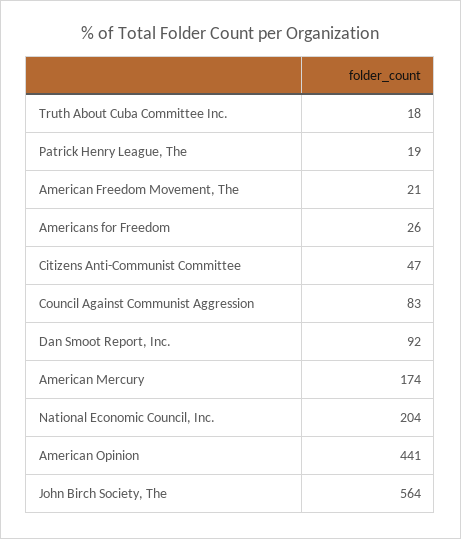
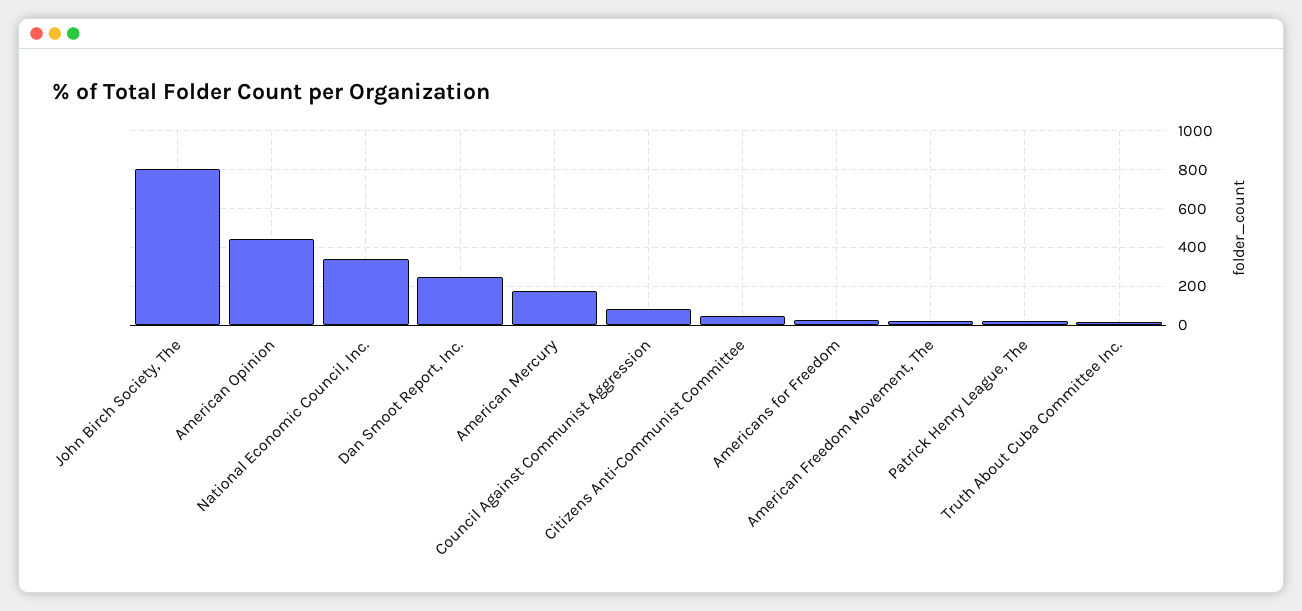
  {
    "Truth About Cuba Committee Inc.": 18,
    "Patrick Henry League, The": 19,
    "American Freedom Movement, The": 21,
    "Americans for Freedom": 26,
    "Citizens Anti-Communist Committee": 47,
    "Council Against Communist Aggression": 83,
-   "Dan Smoot Report, Inc.": 92,
+   "Dan Smoot Report, Inc.": 250,
    "American Mercury": 174,
-   "National Economic Council, Inc.": 204,
+   "National Economic Council, Inc.": 350,
    "American Opinion": 441,
-   "John Birch Society, The": 564
+   "John Birch Society, The": 800
  }

